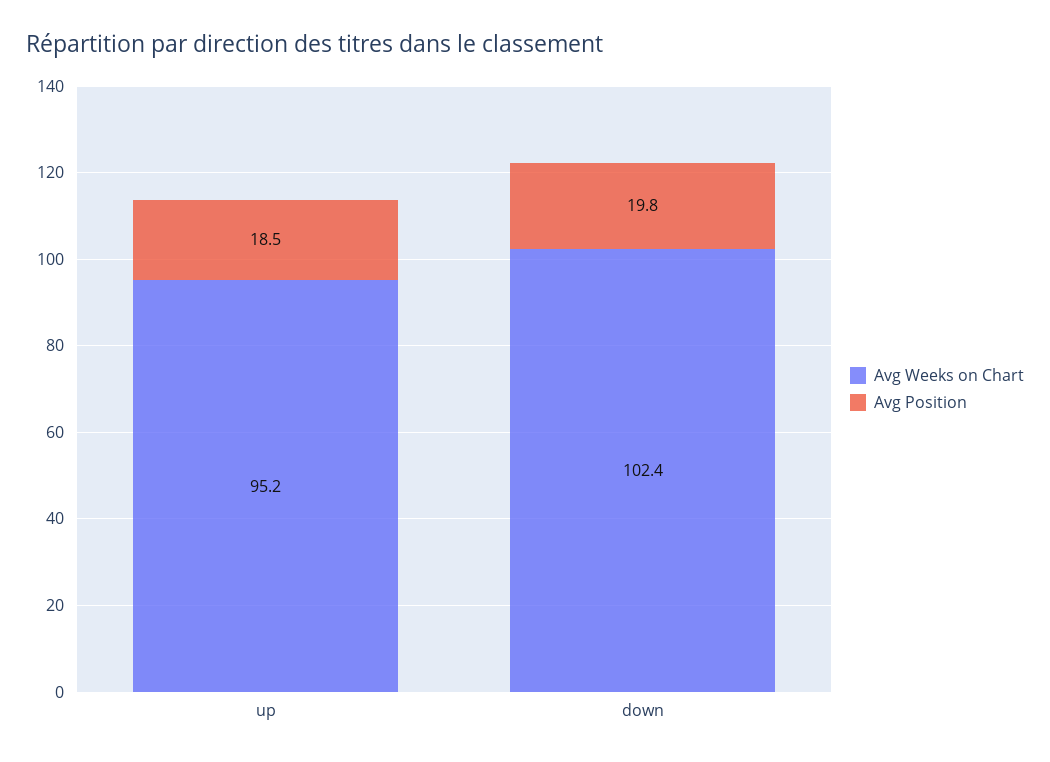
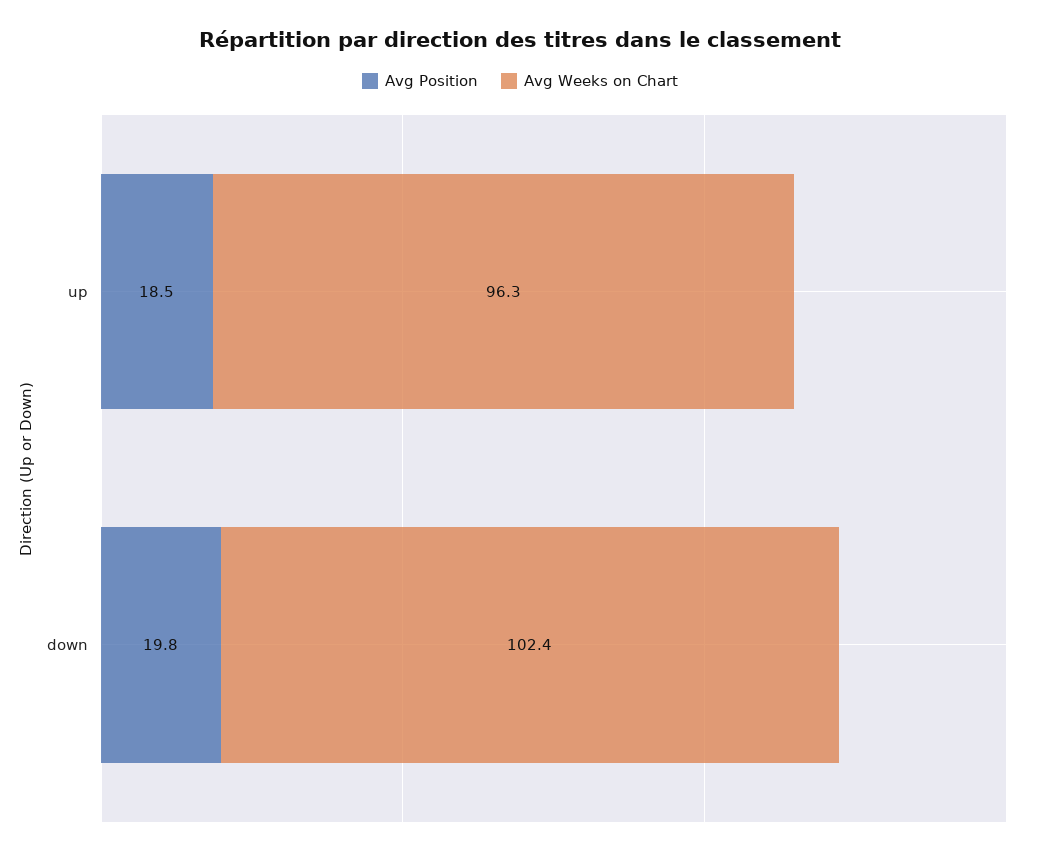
  {
    "Avg Weeks on Chart": {
-     "up": 95.2,
+     "up": 96.3,
      "down": 102.4
    },
    "Avg Position": {
      "up": 18.5,
      "down": 19.8
    }
  }

